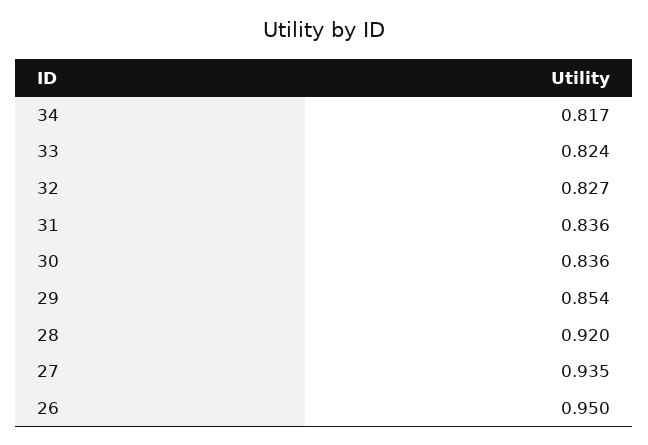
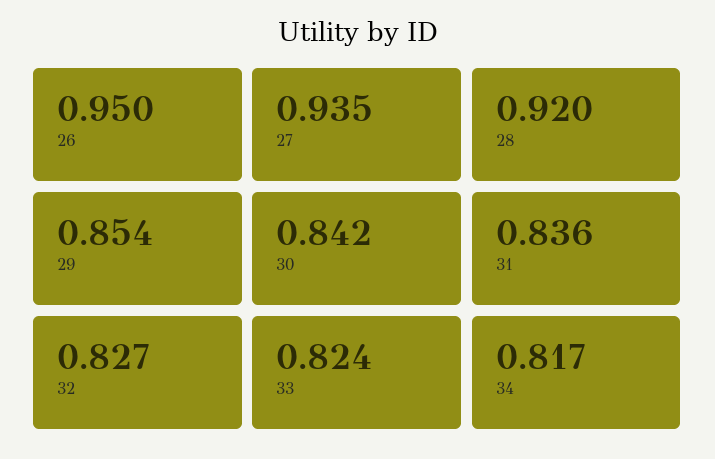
  {
    "34": 0.817,
    "33": 0.824,
    "32": 0.827,
    "31": 0.836,
-   "30": 0.836,
+   "30": 0.842,
    "29": 0.854,
    "28": 0.92,
    "27": 0.935,
    "26": 0.95
  }

